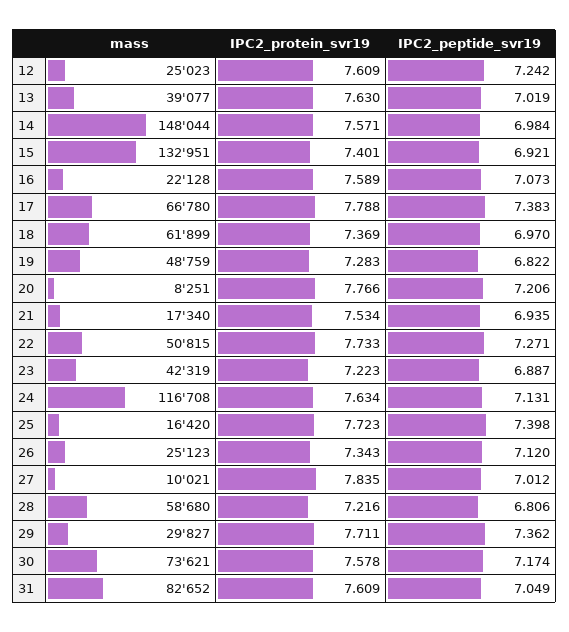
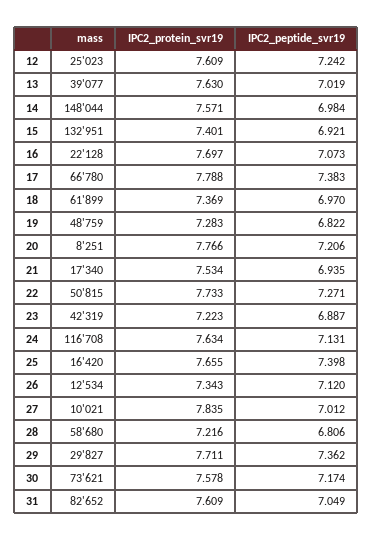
  {
    "mass": {
      "12": 25023,
      "13": 39077,
      "14": 148044,
      "15": 132951,
      "16": 22128,
      "17": 66780,
      "18": 61899,
      "19": 48759,
      "20": 8251,
      "21": 17340,
      "22": 50815,
      "23": 42319,
      "24": 116708,
      "25": 16420,
-     "26": 25123,
+     "26": 12534,
      "27": 10021,
      "28": 58680,
      "29": 29827,
      "30": 73621,
      "31": 82652
    },
    "IPC2_protein_svr19": {
      "12": 7.609,
      "13": 7.63,
      "14": 7.571,
      "15": 7.401,
-     "16": 7.589,
+     "16": 7.697,
      "17": 7.788,
      "18": 7.369,
      "19": 7.283,
      "20": 7.766,
      "21": 7.534,
      "22": 7.733,
      "23": 7.223,
      "24": 7.634,
-     "25": 7.723,
+     "25": 7.655,
      "26": 7.343,
      "27": 7.835,
      "28": 7.216,
      "29": 7.711,
      "30": 7.578,
      "31": 7.609
    },
    "IPC2_peptide_svr19": {
      "12": 7.242,
      "13": 7.019,
      "14": 6.984,
      "15": 6.921,
      "16": 7.073,
      "17": 7.383,
      "18": 6.97,
      "19": 6.822,
      "20": 7.206,
      "21": 6.935,
      "22": 7.271,
      "23": 6.887,
      "24": 7.131,
      "25": 7.398,
      "26": 7.12,
      "27": 7.012,
      "28": 6.806,
      "29": 7.362,
      "30": 7.174,
      "31": 7.049
    }
  }

